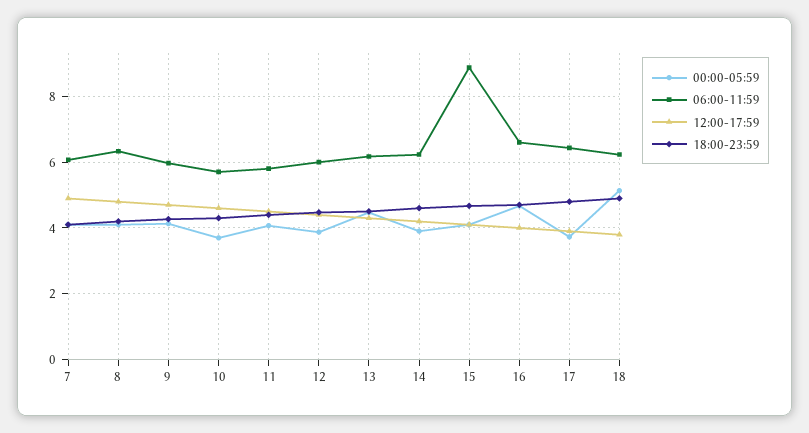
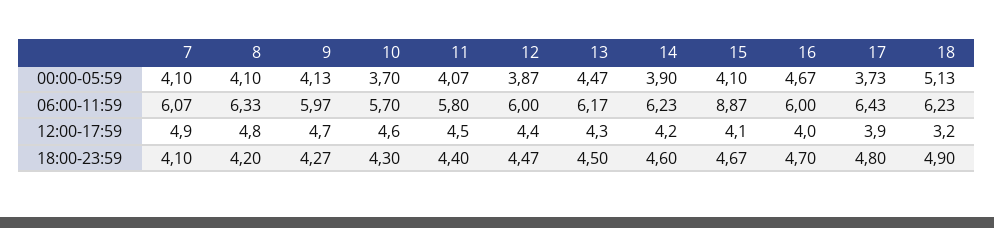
  {
    "00:00-05:59": {
      "7": 4.1,
      "8": 4.1,
      "9": 4.13,
      "10": 3.7,
      "11": 4.07,
      "12": 3.87,
      "13": 4.47,
      "14": 3.9,
      "15": 4.1,
      "16": 4.67,
      "17": 3.73,
      "18": 5.13
    },
    "06:00-11:59": {
      "7": 6.07,
      "8": 6.33,
      "9": 5.97,
      "10": 5.7,
      "11": 5.8,
      "12": 6,
      "13": 6.17,
      "14": 6.23,
      "15": 8.87,
-     "16": 6.6,
+     "16": 6,
      "17": 6.43,
      "18": 6.23
    },
    "12:00-17:59": {
      "7": 4.9,
      "8": 4.8,
      "9": 4.7,
      "10": 4.6,
      "11": 4.5,
      "12": 4.4,
      "13": 4.3,
      "14": 4.2,
      "15": 4.1,
      "16": 4,
      "17": 3.9,
-     "18": 3.8
+     "18": 3.2
    },
    "18:00-23:59": {
      "7": 4.1,
      "8": 4.2,
      "9": 4.27,
      "10": 4.3,
      "11": 4.4,
      "12": 4.47,
      "13": 4.5,
      "14": 4.6,
      "15": 4.67,
      "16": 4.7,
      "17": 4.8,
      "18": 4.9
    }
  }

